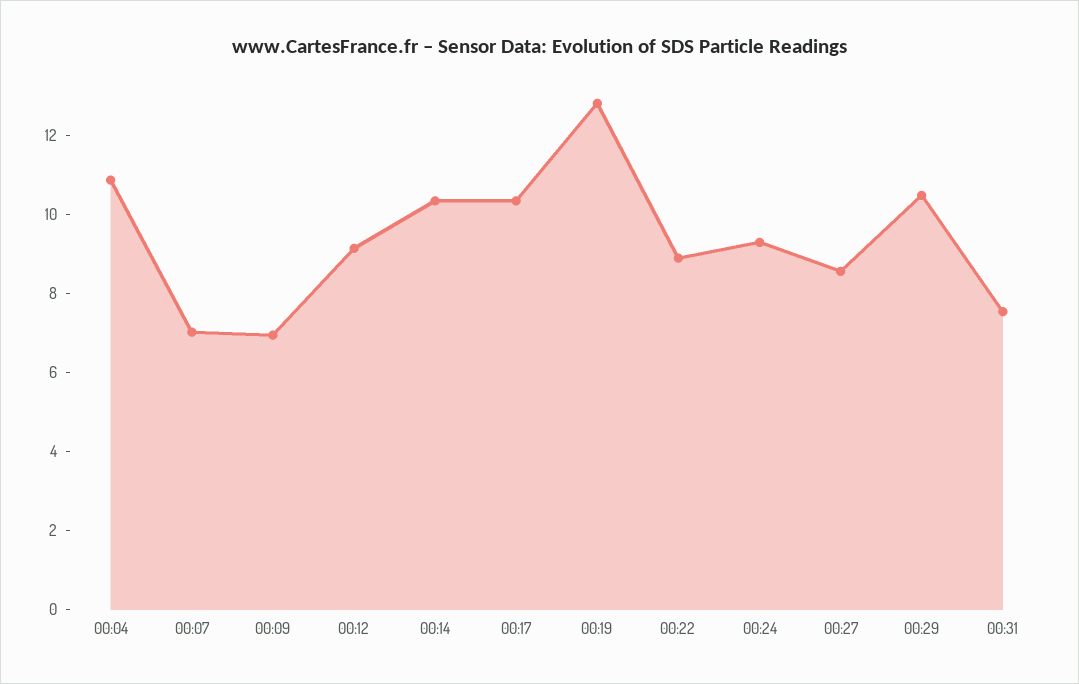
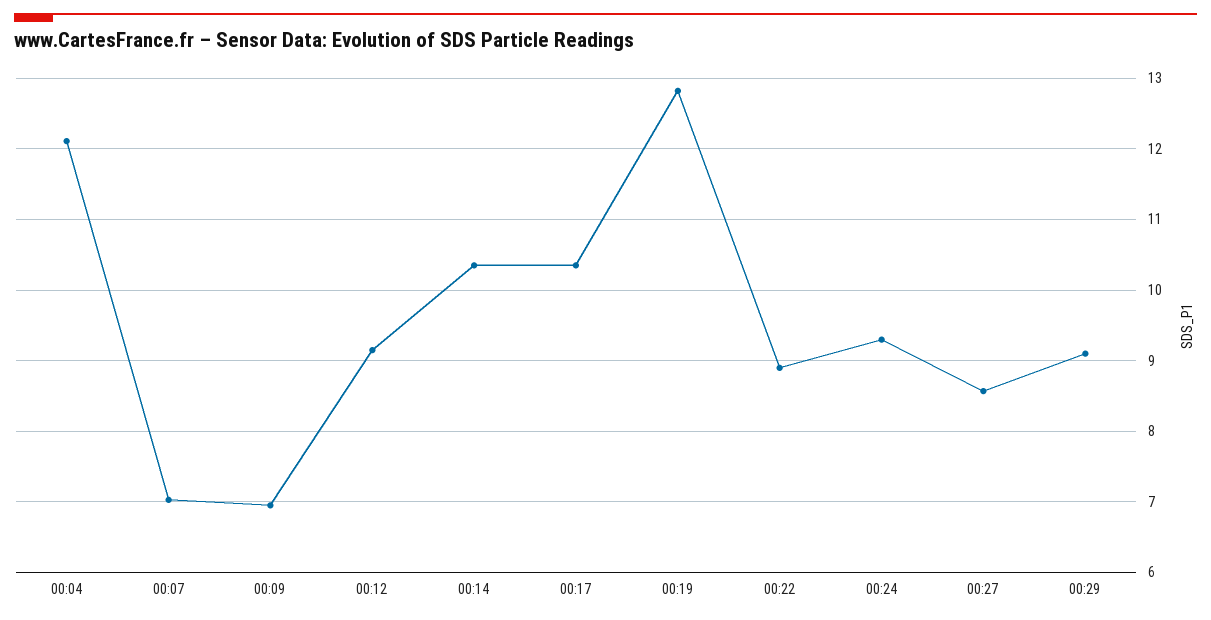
  {
-   "00:04": 11,
+   "00:04": 12.1,
    "00:07": 7,
    "00:09": 7,
    "00:12": 9.2,
    "00:14": 10.4,
    "00:17": 10.4,
    "00:19": 12.8,
    "00:22": 8.9,
    "00:24": 9.3,
    "00:27": 8.6,
-   "00:29": 10.5,
+   "00:29": 9.1
-   "00:31": 7.5
  }

